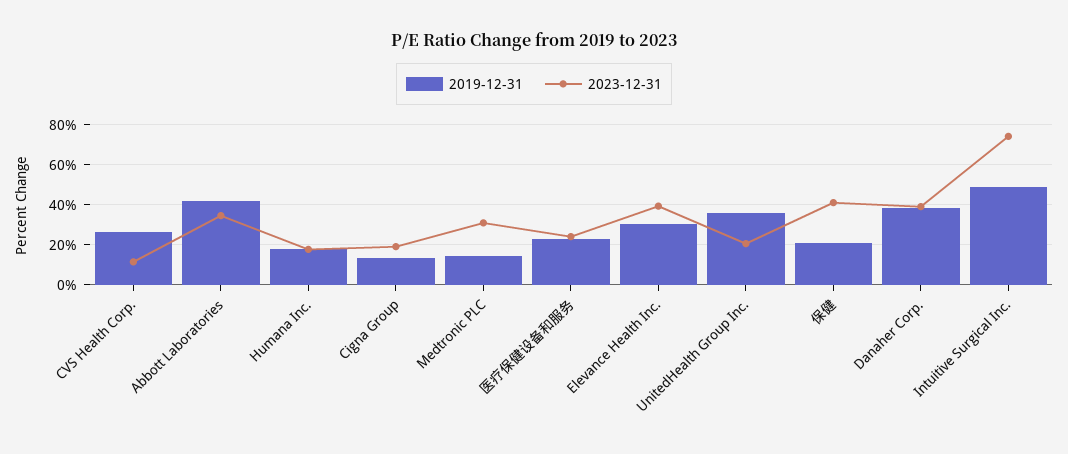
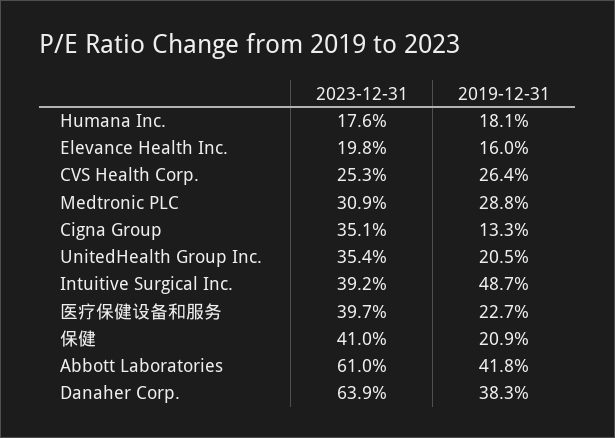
  {
    "2019-12-31": {
      "CVS Health Corp.": 26.4,
      "Abbott Laboratories": 41.8,
      "Humana Inc.": 18.1,
      "Cigna Group": 13.3,
-     "Medtronic PLC": 15,
+     "Medtronic PLC": 28.8,
      "医疗保健设备和服务": 22.7,
-     "Elevance Health Inc.": 30,
+     "Elevance Health Inc.": 16,
-     "UnitedHealth Group Inc.": 35,
+     "UnitedHealth Group Inc.": 20.5,
      "保健": 20.9,
      "Danaher Corp.": 38.3,
      "Intuitive Surgical Inc.": 48.7
    },
    "2023-12-31": {
-     "CVS Health Corp.": 10,
+     "CVS Health Corp.": 25.3,
-     "Abbott Laboratories": 35,
+     "Abbott Laboratories": 61,
      "Humana Inc.": 17.6,
-     "Cigna Group": 20,
+     "Cigna Group": 35.1,
      "Medtronic PLC": 30.9,
-     "医疗保健设备和服务": 25,
+     "医疗保健设备和服务": 39.7,
-     "Elevance Health Inc.": 40,
+     "Elevance Health Inc.": 19.8,
-     "UnitedHealth Group Inc.": 20,
+     "UnitedHealth Group Inc.": 35.4,
      "保健": 41,
-     "Danaher Corp.": 40,
+     "Danaher Corp.": 63.9,
-     "Intuitive Surgical Inc.": 75
+     "Intuitive Surgical Inc.": 39.2
    }
  }

